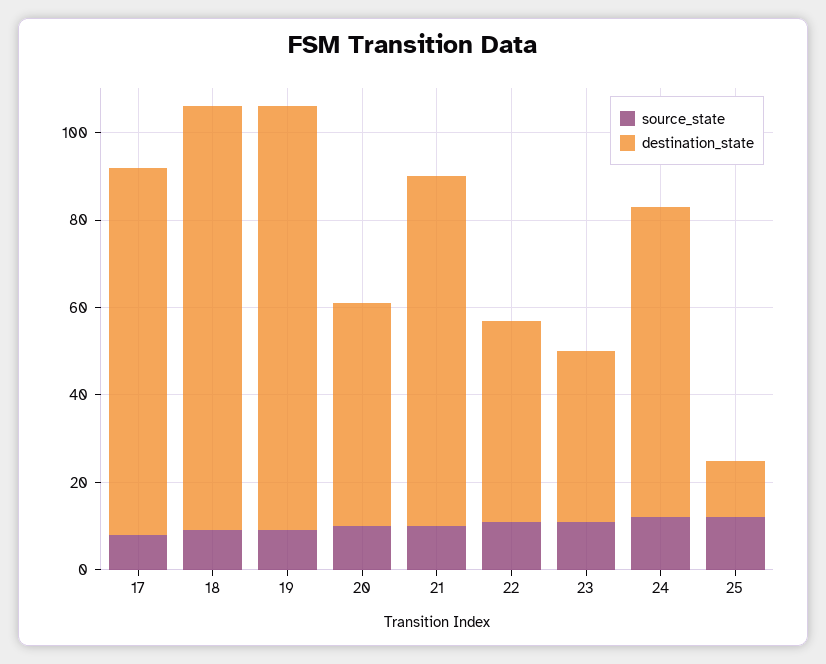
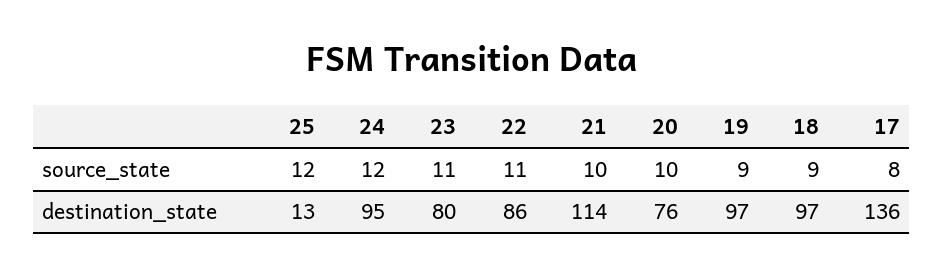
  {
    "source_state": {
      "17": 8,
      "18": 9,
      "19": 9,
      "20": 10,
      "21": 10,
      "22": 11,
      "23": 11,
      "24": 12,
      "25": 12
    },
    "destination_state": {
-     "17": 85,
+     "17": 136,
      "18": 97,
      "19": 97,
-     "20": 50,
+     "20": 76,
-     "21": 80,
+     "21": 114,
-     "22": 45,
+     "22": 86,
-     "23": 40,
+     "23": 80,
-     "24": 70,
+     "24": 95,
      "25": 13
    }
  }

